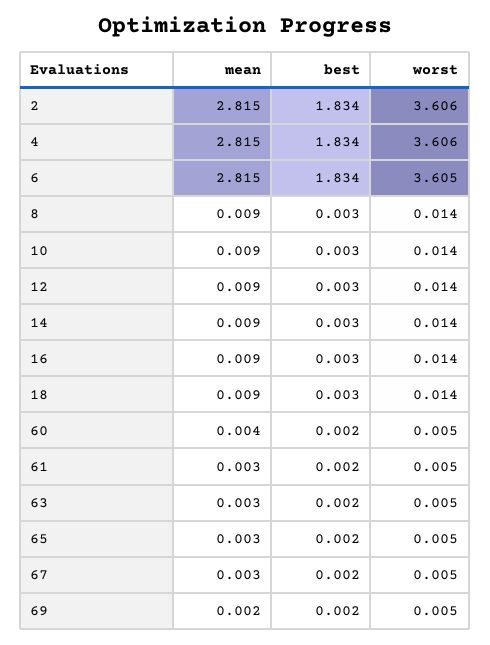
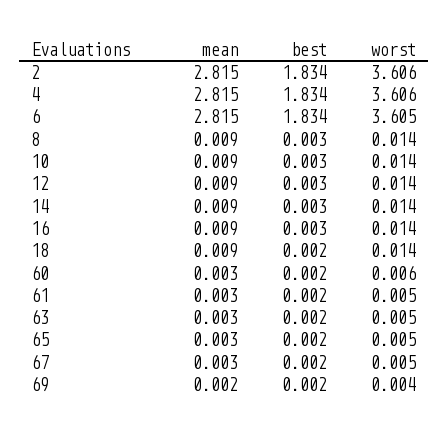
  {
    "mean": {
      "2": 2.815,
      "4": 2.815,
      "6": 2.815,
      "8": 0.009,
      "10": 0.009,
      "12": 0.009,
      "14": 0.009,
      "16": 0.009,
      "18": 0.009,
-     "60": 0.004,
+     "60": 0.003,
      "61": 0.003,
      "63": 0.003,
      "65": 0.003,
      "67": 0.003,
      "69": 0.002
    },
    "best": {
      "2": 1.834,
      "4": 1.834,
      "6": 1.834,
      "8": 0.003,
      "10": 0.003,
      "12": 0.003,
      "14": 0.003,
      "16": 0.003,
-     "18": 0.003,
+     "18": 0.002,
      "60": 0.002,
      "61": 0.002,
      "63": 0.002,
      "65": 0.002,
      "67": 0.002,
      "69": 0.002
    },
    "worst": {
      "2": 3.606,
      "4": 3.606,
      "6": 3.605,
      "8": 0.014,
      "10": 0.014,
      "12": 0.014,
      "14": 0.014,
      "16": 0.014,
      "18": 0.014,
-     "60": 0.005,
+     "60": 0.006,
      "61": 0.005,
      "63": 0.005,
      "65": 0.005,
      "67": 0.005,
-     "69": 0.005
+     "69": 0.004
    }
  }

